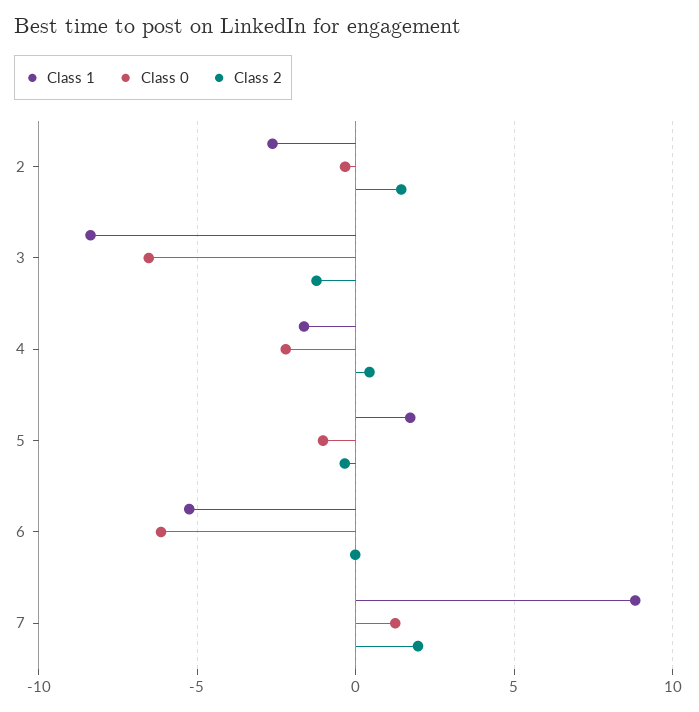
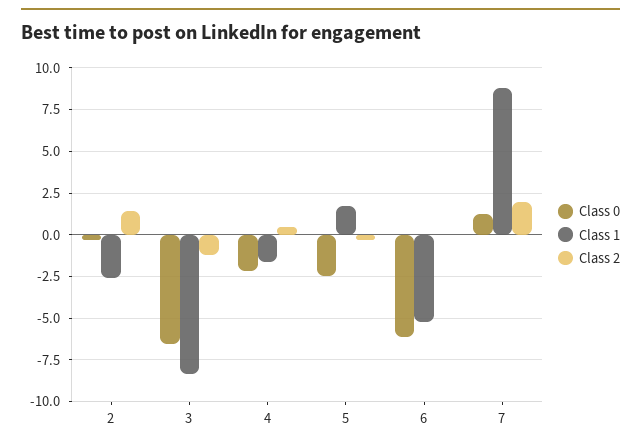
  {
    "Class 1": {
      "2": -2.5,
      "3": -8.5,
      "4": -1.5,
      "5": 1.5,
      "6": -5,
      "7": 9
    },
    "Class 0": {
      "2": -0.5,
      "3": -6.5,
      "4": -2,
-     "5": -1,
+     "5": -2.5,
      "6": -6,
      "7": 1.5
    },
    "Class 2": {
      "2": 1.5,
      "3": -1,
      "4": 0.5,
      "5": -0.5,
      "6": 0,
      "7": 2
    }
  }

